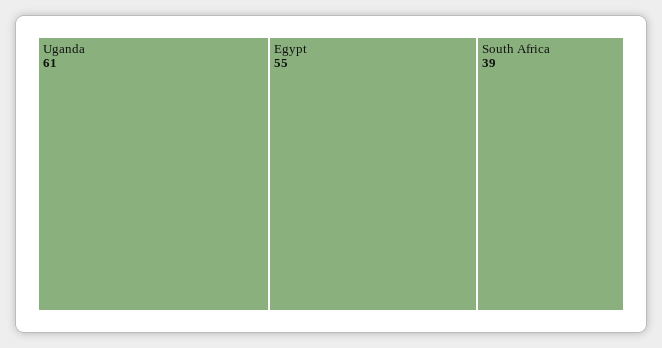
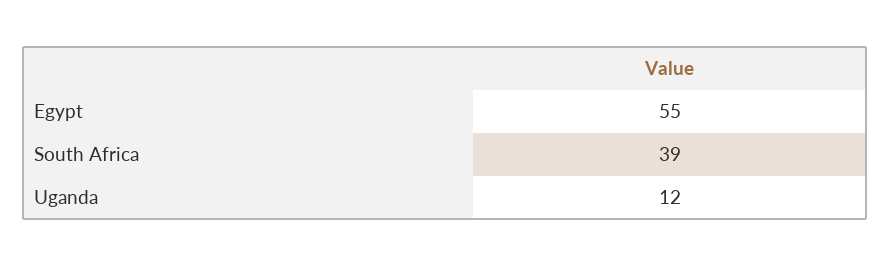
  {
-   "Uganda": 61,
+   "Uganda": 12,
    "Egypt": 55,
    "South Africa": 39
  }

